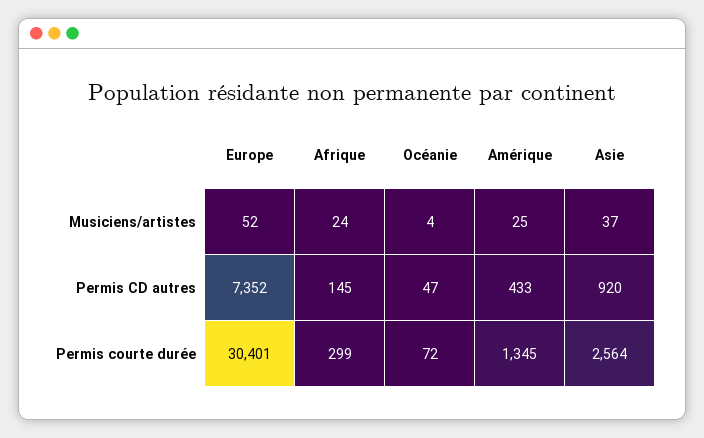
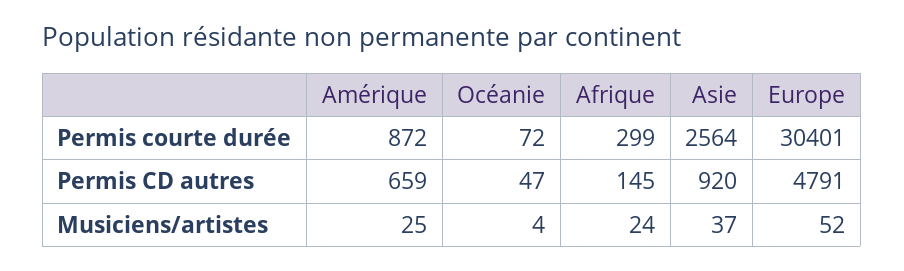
  {
    "Europe": {
      "Musiciens/artistes": 52,
-     "Permis CD autres": 7352,
+     "Permis CD autres": 4791,
      "Permis courte durée": 30401
    },
    "Afrique": {
      "Musiciens/artistes": 24,
      "Permis CD autres": 145,
      "Permis courte durée": 299
    },
    "Océanie": {
      "Musiciens/artistes": 4,
      "Permis CD autres": 47,
      "Permis courte durée": 72
    },
    "Amérique": {
      "Musiciens/artistes": 25,
-     "Permis CD autres": 433,
+     "Permis CD autres": 659,
-     "Permis courte durée": 1345
+     "Permis courte durée": 872
    },
    "Asie": {
      "Musiciens/artistes": 37,
      "Permis CD autres": 920,
      "Permis courte durée": 2564
    }
  }

